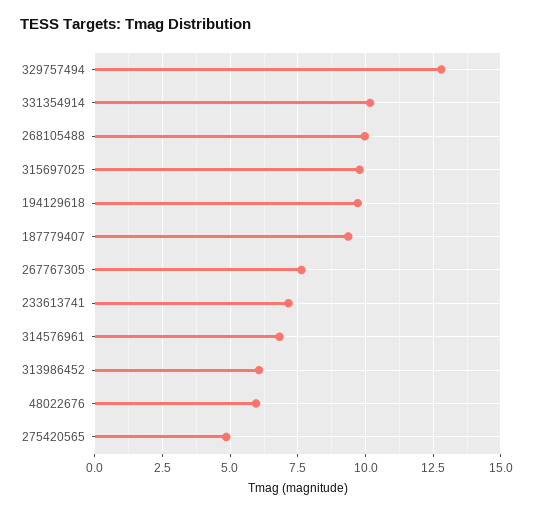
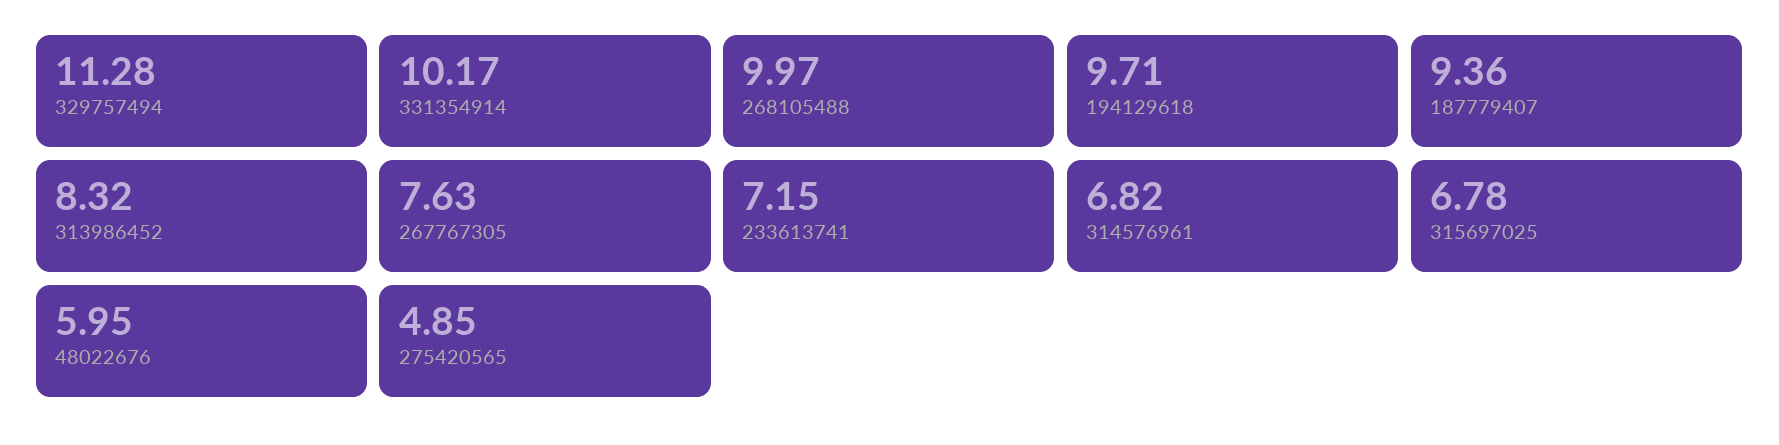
  {
-   "329757494": 12.75,
+   "329757494": 11.28,
    "331354914": 10.17,
    "268105488": 9.97,
-   "315697025": 9.75,
+   "315697025": 6.78,
    "194129618": 9.71,
    "187779407": 9.36,
    "267767305": 7.63,
    "233613741": 7.15,
    "314576961": 6.82,
-   "313986452": 6,
+   "313986452": 8.32,
    "48022676": 5.95,
    "275420565": 4.85
  }

